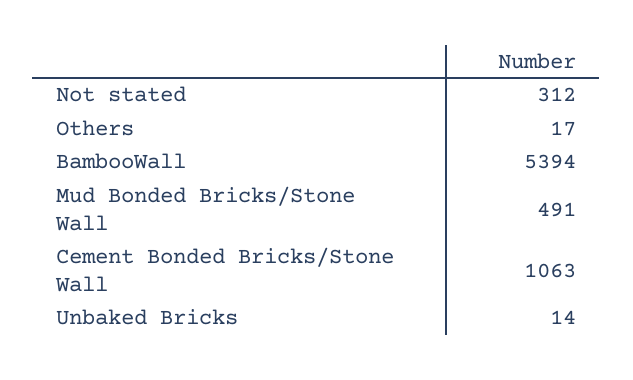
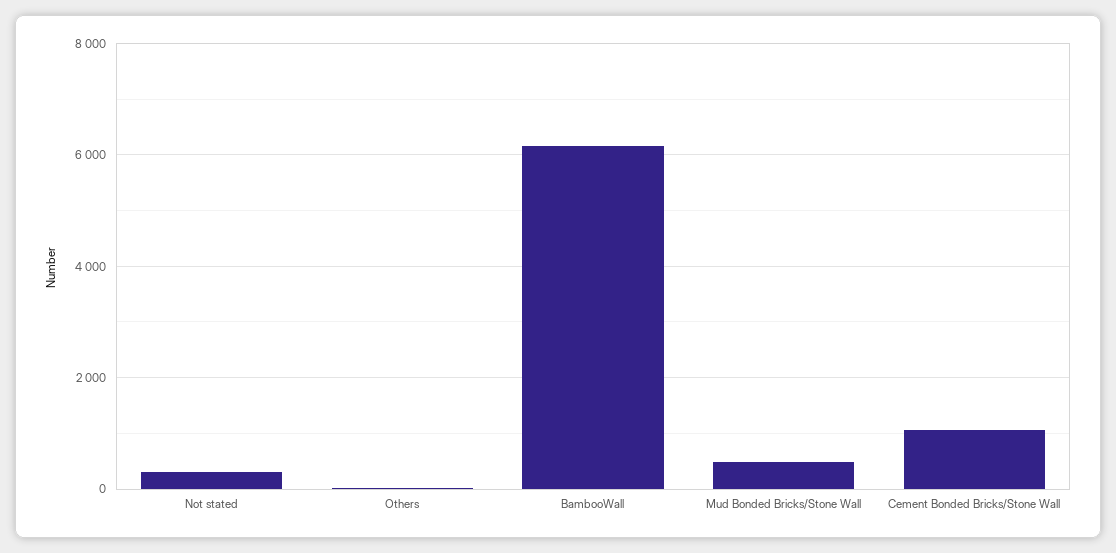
  {
    "Not stated": 312,
    "Others": 17,
-   "BambooWall": 5394,
+   "BambooWall": 6200,
    "Mud Bonded Bricks/Stone Wall": 491,
-   "Cement Bonded Bricks/Stone Wall": 1063,
+   "Cement Bonded Bricks/Stone Wall": 1063
-   "Unbaked Bricks": 14
  }

